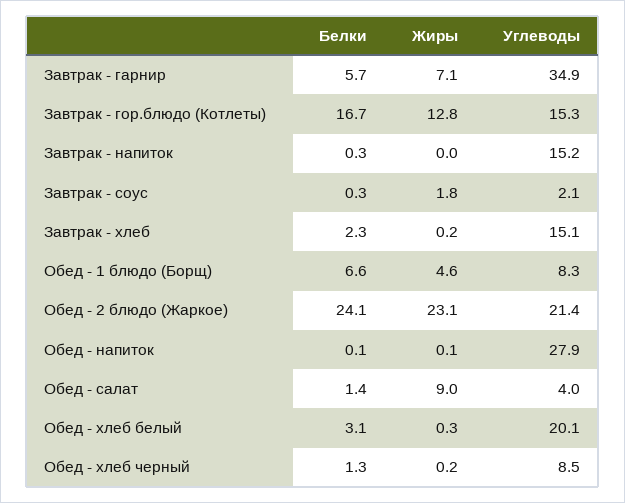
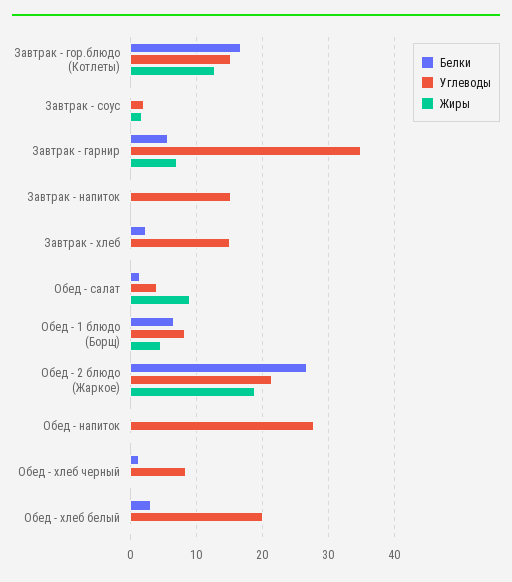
  {
    "Белки": {
      "Завтрак - гарнир": 5.7,
      "Завтрак - гор.блюдо (Котлеты)": 16.7,
      "Завтрак - напиток": 0.3,
      "Завтрак - соус": 0.3,
      "Завтрак - хлеб": 2.3,
      "Обед - 1 блюдо (Борщ)": 6.6,
-     "Обед - 2 блюдо (Жаркое)": 24.1,
+     "Обед - 2 блюдо (Жаркое)": 27,
      "Обед - напиток": 0.1,
      "Обед - салат": 1.4,
      "Обед - хлеб белый": 3.1,
      "Обед - хлеб черный": 1.3
    },
    "Жиры": {
      "Завтрак - гарнир": 7.1,
      "Завтрак - гор.блюдо (Котлеты)": 12.8,
      "Завтрак - напиток": 0,
      "Завтрак - соус": 1.8,
      "Завтрак - хлеб": 0.2,
      "Обед - 1 блюдо (Борщ)": 4.6,
-     "Обед - 2 блюдо (Жаркое)": 23.1,
+     "Обед - 2 блюдо (Жаркое)": 19,
      "Обед - напиток": 0.1,
      "Обед - салат": 9,
      "Обед - хлеб белый": 0.3,
      "Обед - хлеб черный": 0.2
    },
    "Углеводы": {
      "Завтрак - гарнир": 34.9,
      "Завтрак - гор.блюдо (Котлеты)": 15.3,
      "Завтрак - напиток": 15.2,
      "Завтрак - соус": 2.1,
      "Завтрак - хлеб": 15.1,
      "Обед - 1 блюдо (Борщ)": 8.3,
      "Обед - 2 блюдо (Жаркое)": 21.4,
      "Обед - напиток": 27.9,
      "Обед - салат": 4,
      "Обед - хлеб белый": 20.1,
      "Обед - хлеб черный": 8.5
    }
  }

